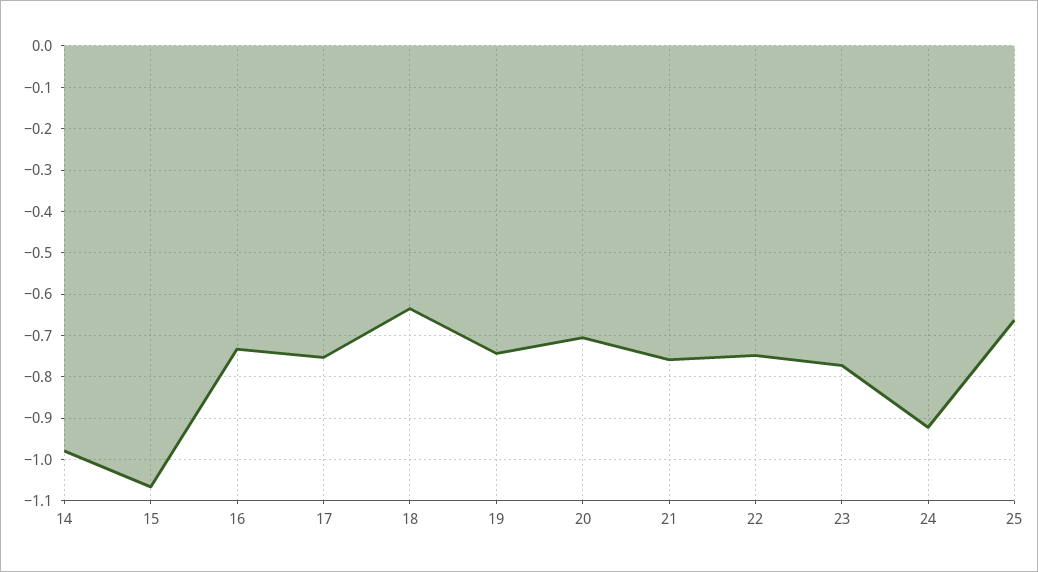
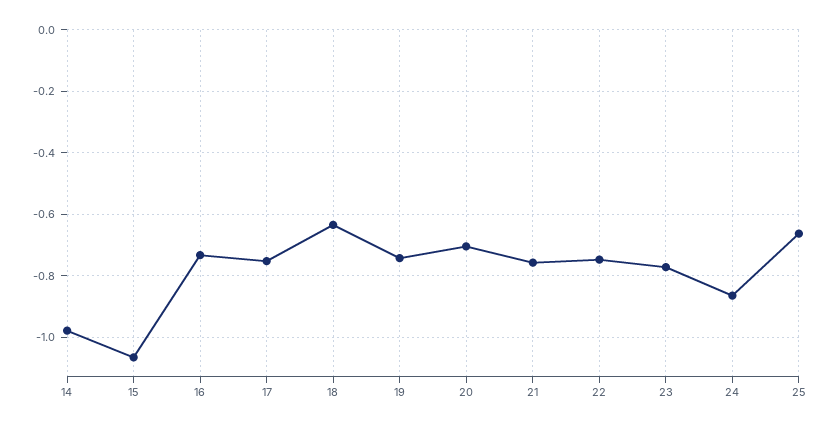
  {
    "14": -0.98,
    "15": -1.06,
    "16": -0.74,
    "17": -0.76,
    "18": -0.64,
    "19": -0.74,
    "20": -0.7,
    "21": -0.76,
    "22": -0.74,
    "23": -0.78,
-   "24": -0.92,
+   "24": -0.86,
    "25": -0.66
  }

